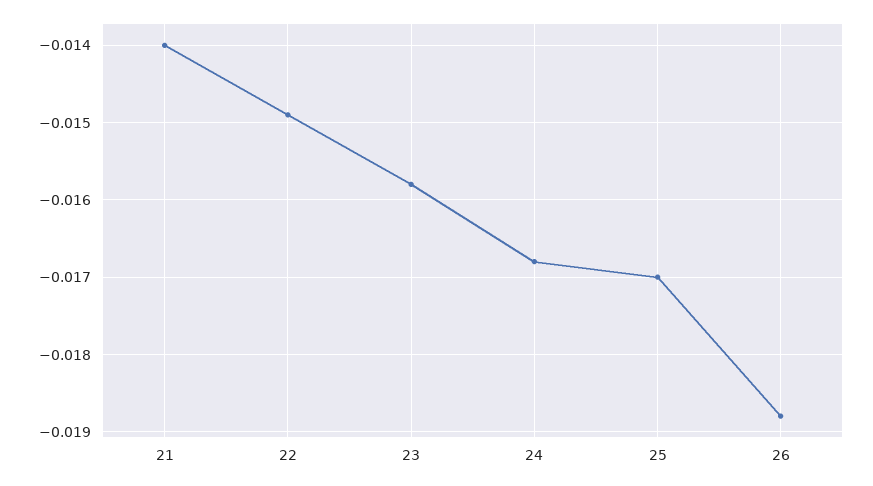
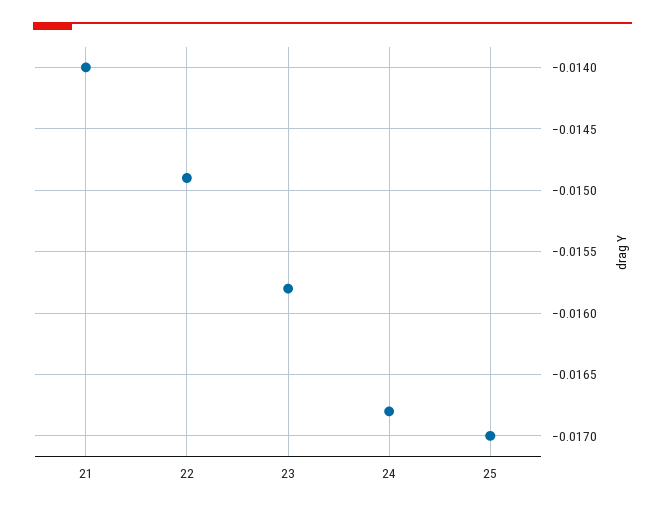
  {
    "21": -0.014,
    "22": -0.0149,
    "23": -0.0158,
    "24": -0.0168,
-   "25": -0.017,
+   "25": -0.017
-   "26": -0.0188
  }

